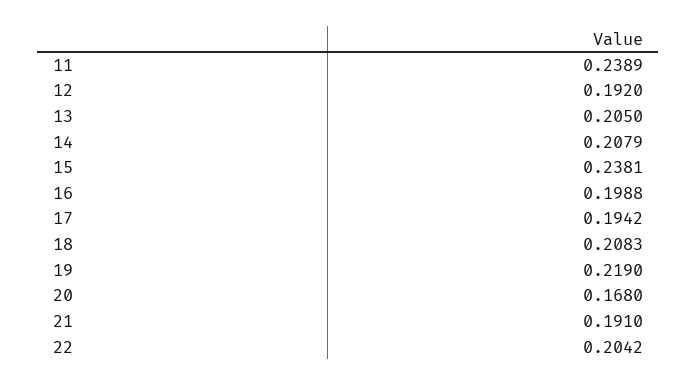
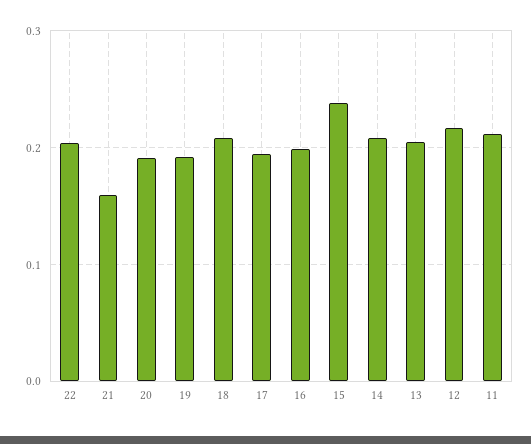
  {
-   "11": 0.2389,
+   "11": 0.21,
-   "12": 0.192,
+   "12": 0.22,
    "13": 0.205,
    "14": 0.2079,
    "15": 0.2381,
    "16": 0.1988,
    "17": 0.1942,
    "18": 0.2083,
-   "19": 0.219,
+   "19": 0.19,
-   "20": 0.168,
+   "20": 0.19,
-   "21": 0.191,
+   "21": 0.16,
    "22": 0.2042
  }

